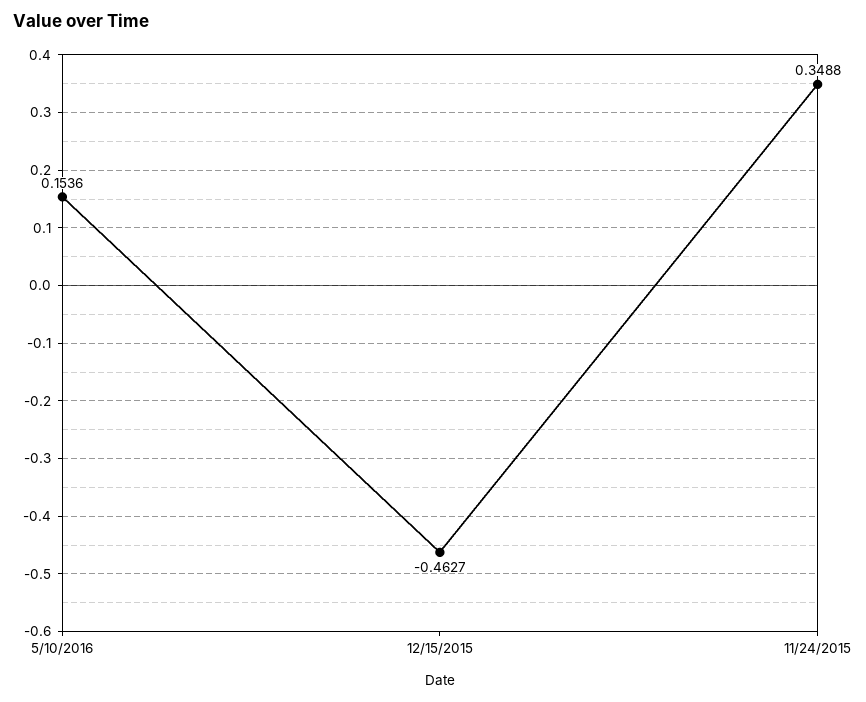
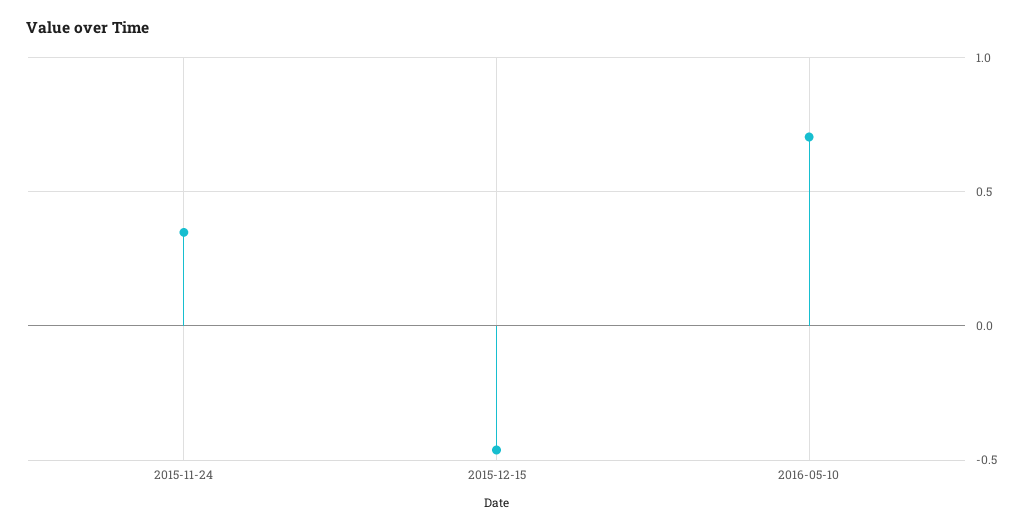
  {
-   "5/10/2016": 0.1536,
+   "5/10/2016": 0.7,
    "12/15/2015": -0.4627,
    "11/24/2015": 0.3488
  }

